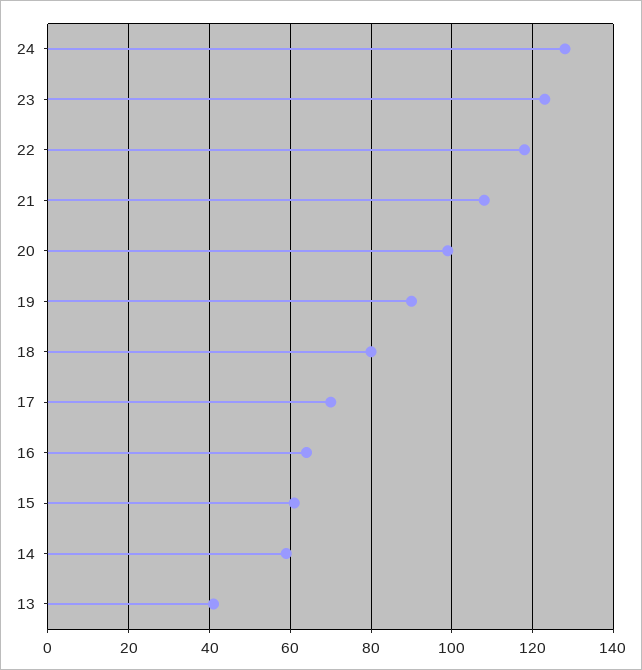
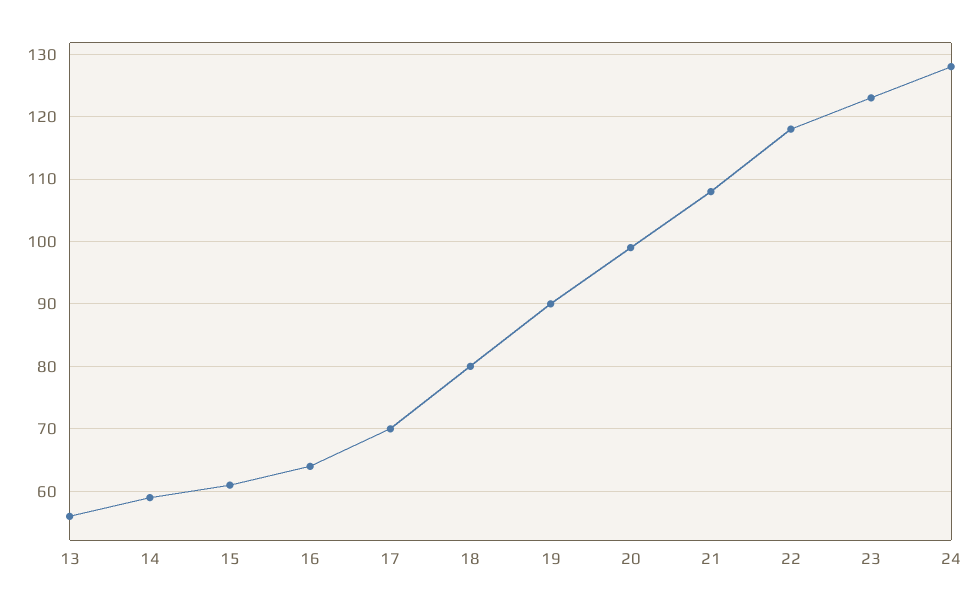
  {
    "24": 128,
    "23": 123,
    "22": 118,
    "21": 108,
    "20": 99,
    "19": 90,
    "18": 80,
    "17": 70,
    "16": 64,
    "15": 61,
    "14": 59,
-   "13": 40
+   "13": 56
  }

